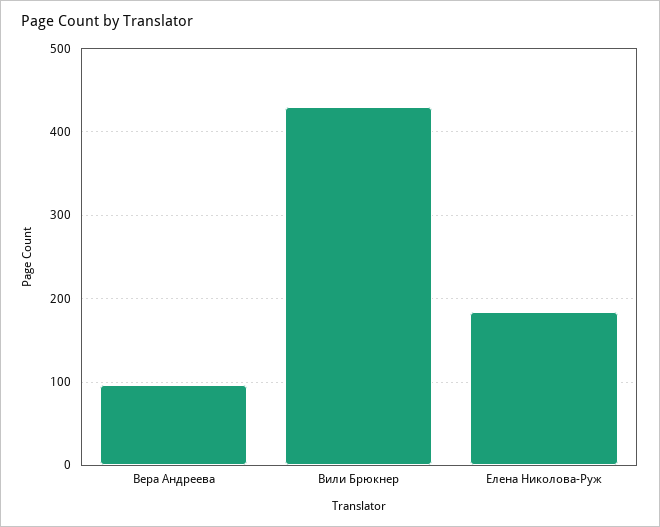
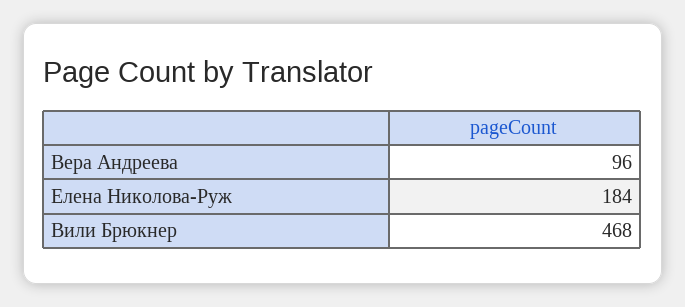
  {
    "Вера Андреева": 96,
-   "Вили Брюкнер": 430,
+   "Вили Брюкнер": 468,
    "Елена Николова-Руж": 184
  }

